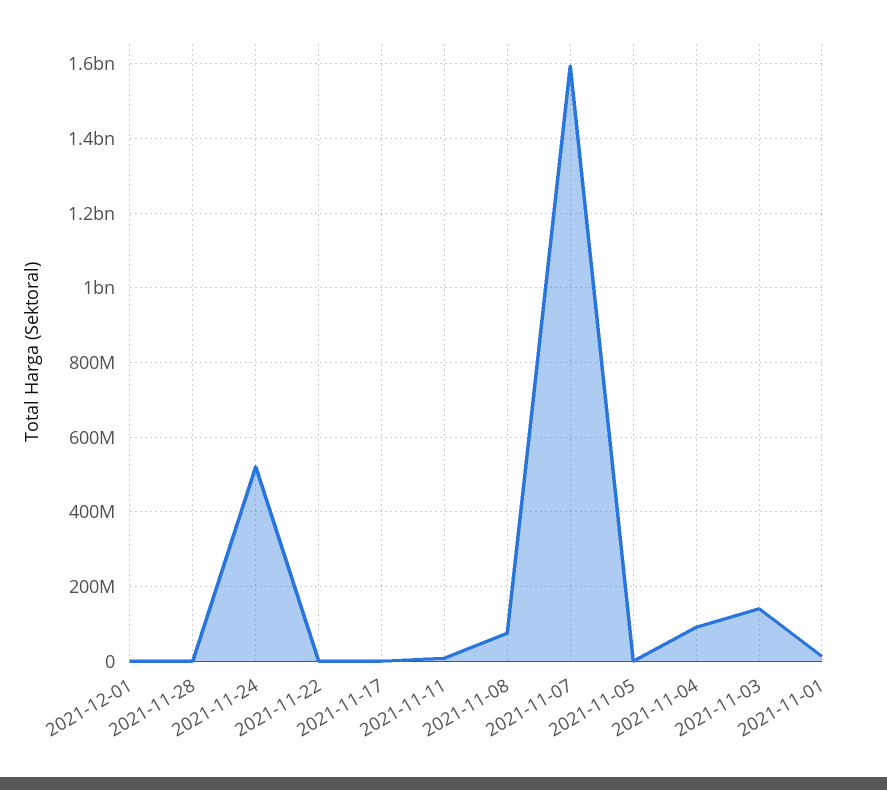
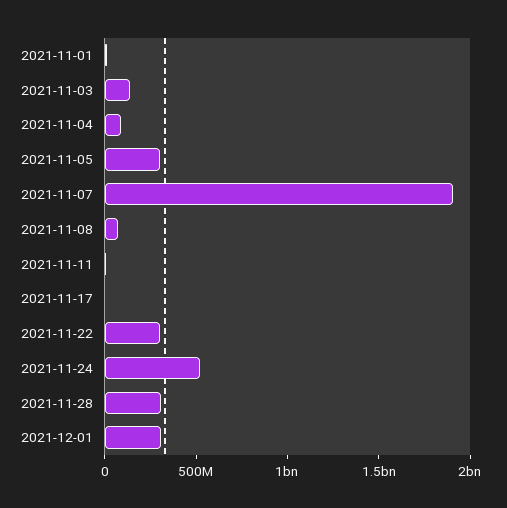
  {
-   "2021-12-01": 0,
+   "2021-12-01": 300000000,
-   "2021-11-28": 0,
+   "2021-11-28": 300000000,
    "2021-11-24": 520000000,
-   "2021-11-22": 0,
+   "2021-11-22": 300000000,
    "2021-11-17": 0,
    "2021-11-11": 0,
    "2021-11-08": 80000000,
-   "2021-11-07": 1600000000,
+   "2021-11-07": 1900000000,
-   "2021-11-05": 0,
+   "2021-11-05": 300000000,
    "2021-11-04": 100000000,
    "2021-11-03": 140000000,
    "2021-11-01": 20000000
  }

